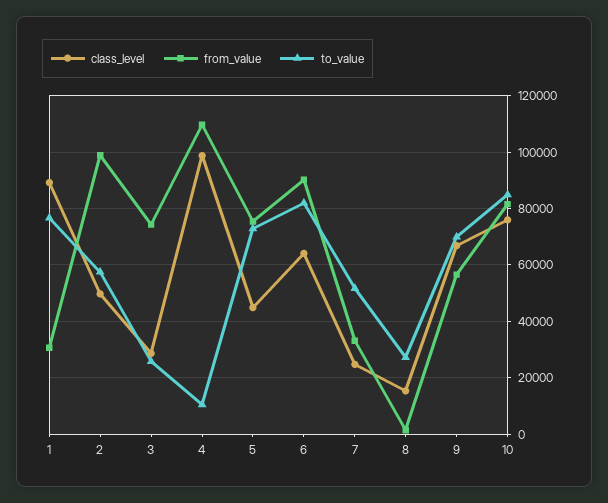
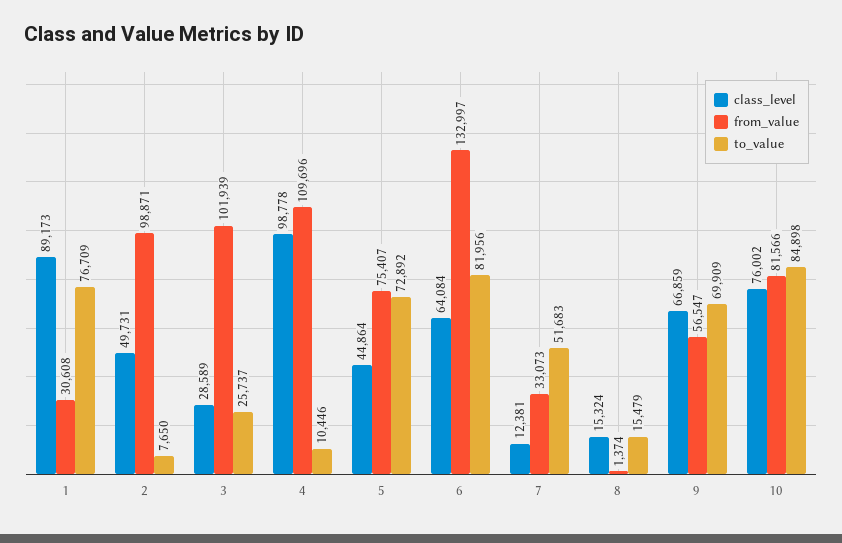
  {
    "class_level": {
      "1": 89173,
      "2": 49731,
      "3": 28589,
      "4": 98778,
      "5": 44864,
      "6": 64084,
-     "7": 25000,
+     "7": 12381,
      "8": 15324,
      "9": 66859,
      "10": 76002
    },
    "from_value": {
      "1": 30608,
      "2": 98871,
-     "3": 75000,
+     "3": 101939,
      "4": 109696,
      "5": 75407,
-     "6": 90000,
+     "6": 132997,
      "7": 33073,
      "8": 1374,
      "9": 56547,
      "10": 81566
    },
    "to_value": {
      "1": 76709,
-     "2": 57500,
+     "2": 7650,
      "3": 25737,
      "4": 10446,
      "5": 72892,
      "6": 81956,
      "7": 51683,
-     "8": 27500,
+     "8": 15479,
      "9": 69909,
      "10": 84898
    }
  }

